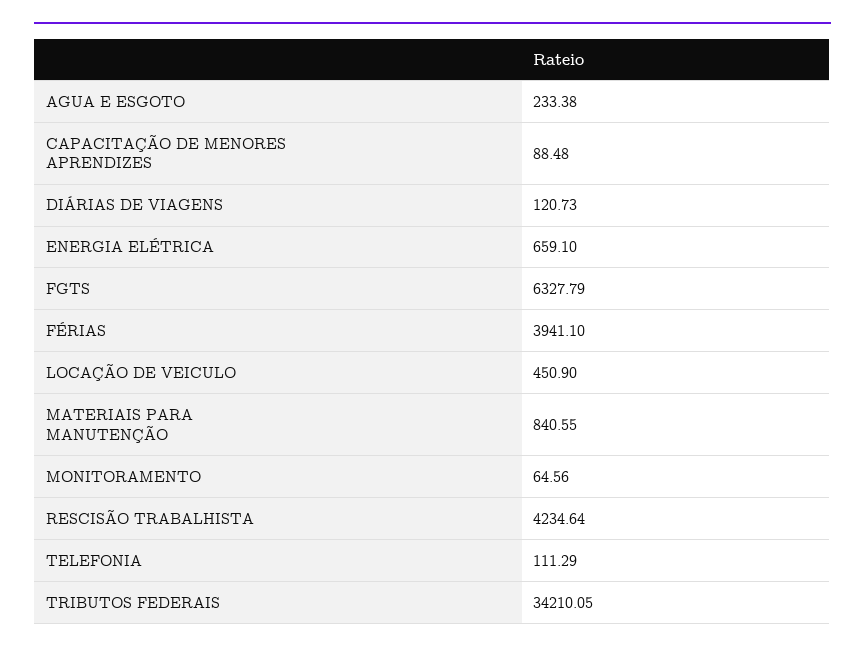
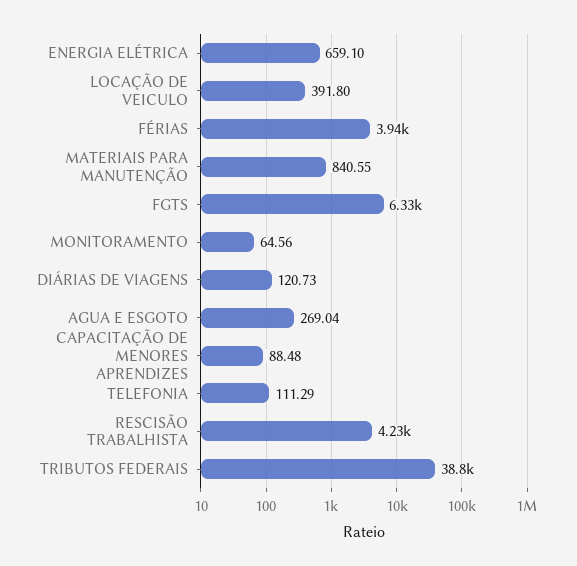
  {
-   "AGUA E ESGOTO": 233.38,
+   "AGUA E ESGOTO": 269.04,
    "CAPACITAÇÃO DE MENORES APRENDIZES": 88.48,
    "DIÁRIAS DE VIAGENS": 120.73,
    "ENERGIA ELÉTRICA": 659.1,
    "FGTS": 6327.79,
    "FÉRIAS": 3941.1,
-   "LOCAÇÃO DE VEICULO": 450.9,
+   "LOCAÇÃO DE VEICULO": 391.8,
    "MATERIAIS PARA MANUTENÇÃO": 840.55,
    "MONITORAMENTO": 64.56,
    "RESCISÃO TRABALHISTA": 4234.64,
    "TELEFONIA": 111.29,
-   "TRIBUTOS FEDERAIS": 34210.05
+   "TRIBUTOS FEDERAIS": 38800
  }

